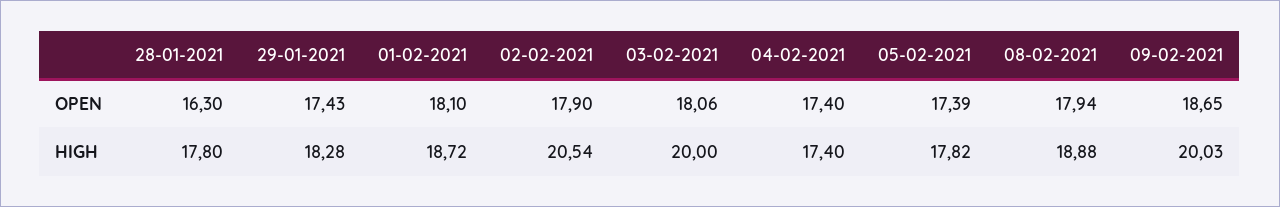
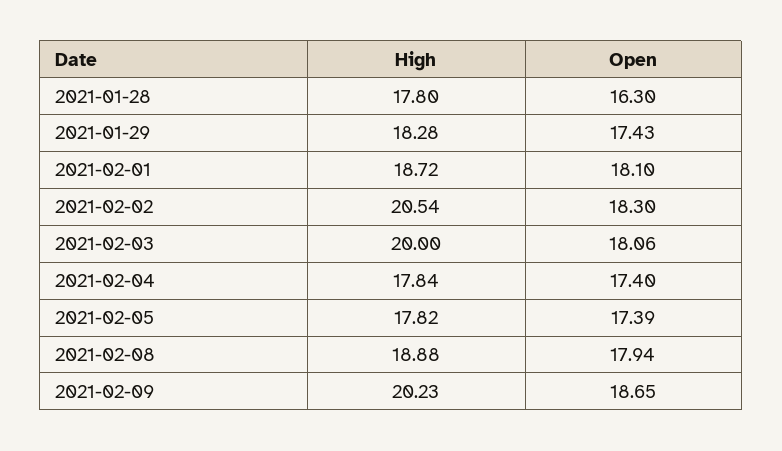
  {
    "28-01-2021": {
      "OPEN": 16.3,
      "HIGH": 17.8
    },
    "29-01-2021": {
      "OPEN": 17.43,
      "HIGH": 18.28
    },
    "01-02-2021": {
      "OPEN": 18.1,
      "HIGH": 18.72
    },
    "02-02-2021": {
-     "OPEN": 17.9,
+     "OPEN": 18.3,
      "HIGH": 20.54
    },
    "03-02-2021": {
      "OPEN": 18.06,
      "HIGH": 20
    },
    "04-02-2021": {
      "OPEN": 17.4,
-     "HIGH": 17.4
+     "HIGH": 17.84
    },
    "05-02-2021": {
      "OPEN": 17.39,
      "HIGH": 17.82
    },
    "08-02-2021": {
      "OPEN": 17.94,
      "HIGH": 18.88
    },
    "09-02-2021": {
      "OPEN": 18.65,
-     "HIGH": 20.03
+     "HIGH": 20.23
    }
  }

